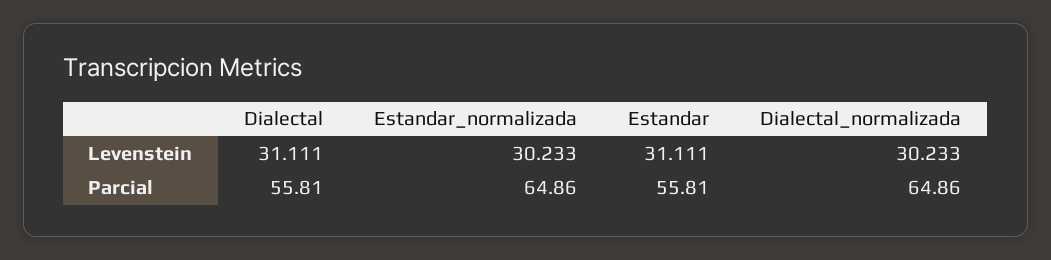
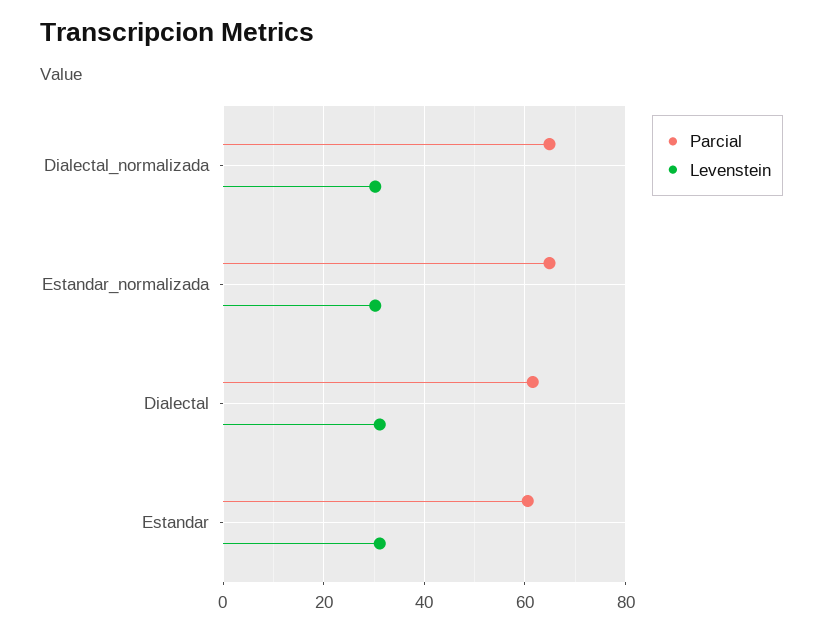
  {
    "Levenstein": {
      "Dialectal": 31.111,
      "Estandar_normalizada": 30.233,
      "Estandar": 31.111,
      "Dialectal_normalizada": 30.233
    },
    "Parcial": {
-     "Dialectal": 55.81,
+     "Dialectal": 62,
      "Estandar_normalizada": 64.86,
-     "Estandar": 55.81,
+     "Estandar": 60,
      "Dialectal_normalizada": 64.86
    }
  }

